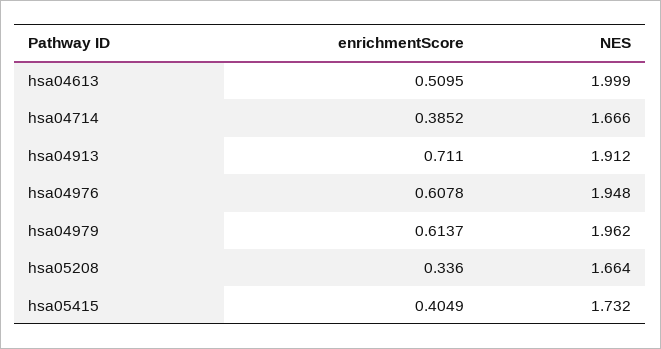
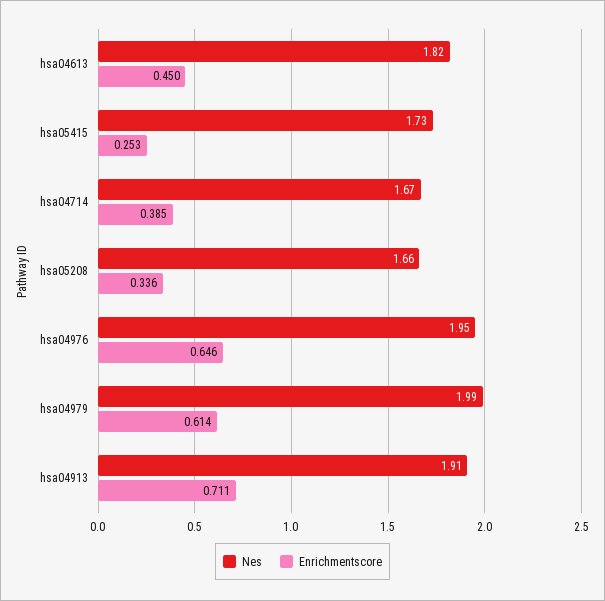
  {
    "enrichmentScore": {
-     "hsa04613": 0.5095,
+     "hsa04613": 0.45,
      "hsa04714": 0.3852,
      "hsa04913": 0.711,
-     "hsa04976": 0.6078,
+     "hsa04976": 0.646,
      "hsa04979": 0.6137,
      "hsa05208": 0.336,
-     "hsa05415": 0.4049
+     "hsa05415": 0.253
    },
    "NES": {
-     "hsa04613": 1.999,
+     "hsa04613": 1.82,
      "hsa04714": 1.666,
      "hsa04913": 1.912,
      "hsa04976": 1.948,
-     "hsa04979": 1.962,
+     "hsa04979": 1.99,
      "hsa05208": 1.664,
      "hsa05415": 1.732
    }
  }

